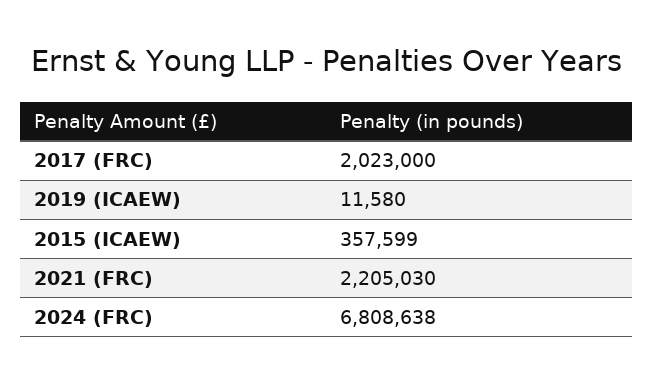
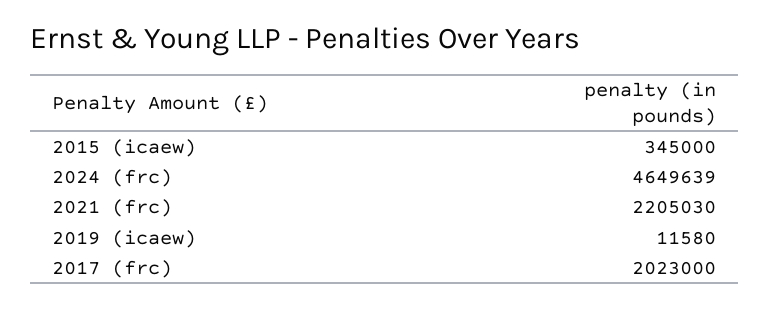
  {
    "2017 (FRC)": 2023000,
    "2019 (ICAEW)": 11580,
-   "2015 (ICAEW)": 357599,
+   "2015 (ICAEW)": 345000,
    "2021 (FRC)": 2205030,
-   "2024 (FRC)": 6808638
+   "2024 (FRC)": 4649639
  }

